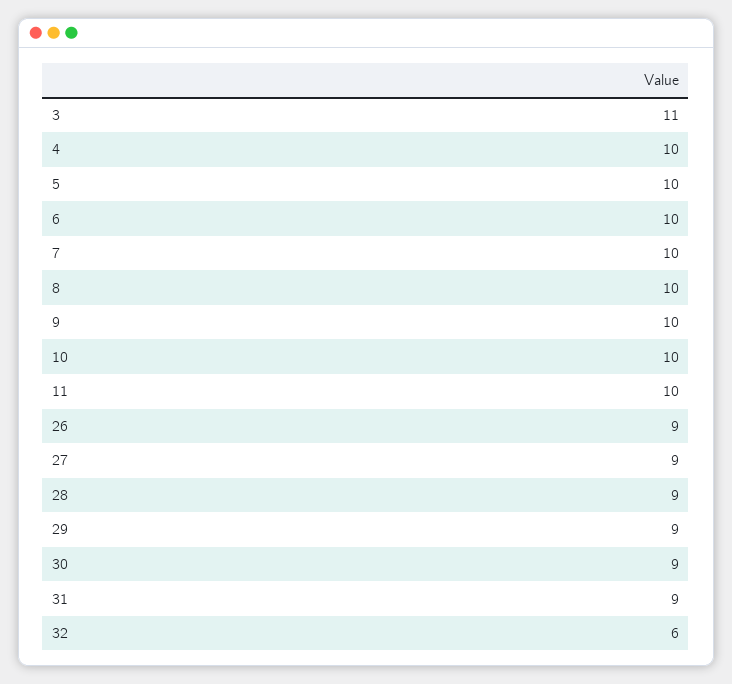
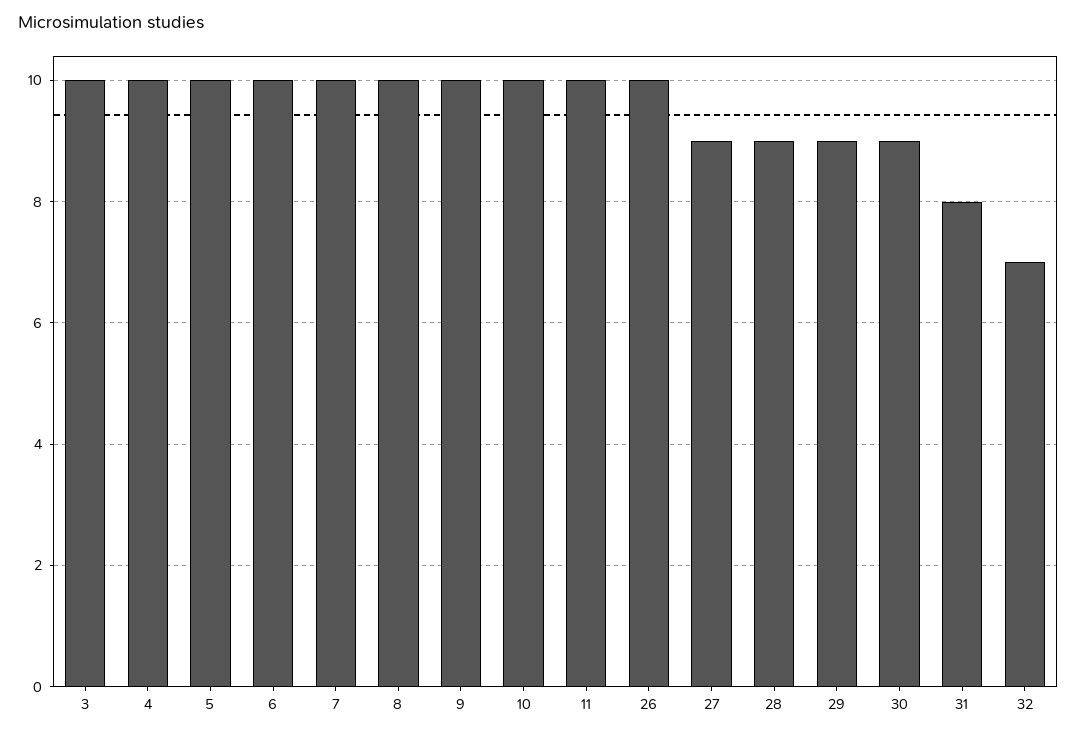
  {
-   "3": 11,
+   "3": 10,
    "4": 10,
    "5": 10,
    "6": 10,
    "7": 10,
    "8": 10,
    "9": 10,
    "10": 10,
    "11": 10,
-   "26": 9,
+   "26": 10,
    "27": 9,
    "28": 9,
    "29": 9,
    "30": 9,
-   "31": 9,
+   "31": 8,
-   "32": 6
+   "32": 7
  }

